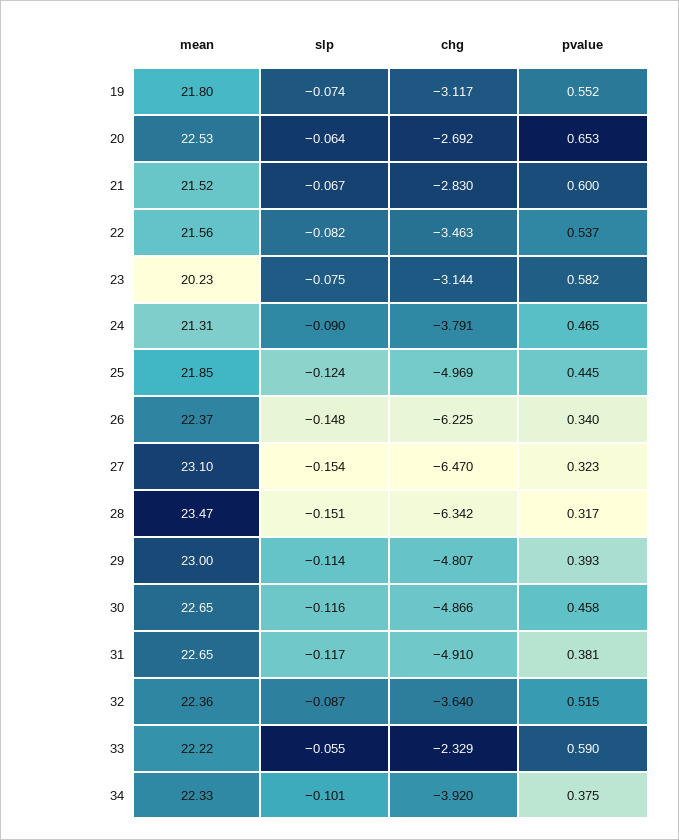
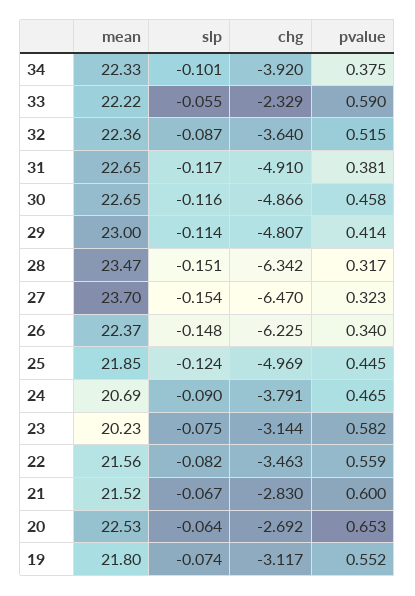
  {
    "mean": {
      "19": 21.8,
      "20": 22.53,
      "21": 21.52,
      "22": 21.56,
      "23": 20.23,
-     "24": 21.31,
+     "24": 20.69,
      "25": 21.85,
      "26": 22.37,
-     "27": 23.1,
+     "27": 23.7,
      "28": 23.47,
      "29": 23,
      "30": 22.65,
      "31": 22.65,
      "32": 22.36,
      "33": 22.22,
      "34": 22.33
    },
    "slp": {
      "19": -0.074,
      "20": -0.064,
      "21": -0.067,
      "22": -0.082,
      "23": -0.075,
      "24": -0.09,
      "25": -0.124,
      "26": -0.148,
      "27": -0.154,
      "28": -0.151,
      "29": -0.114,
      "30": -0.116,
      "31": -0.117,
      "32": -0.087,
      "33": -0.055,
      "34": -0.101
    },
    "chg": {
      "19": -3.117,
      "20": -2.692,
      "21": -2.83,
      "22": -3.463,
      "23": -3.144,
      "24": -3.791,
      "25": -4.969,
      "26": -6.225,
      "27": -6.47,
      "28": -6.342,
      "29": -4.807,
      "30": -4.866,
      "31": -4.91,
      "32": -3.64,
      "33": -2.329,
      "34": -3.92
    },
    "pvalue": {
      "19": 0.552,
      "20": 0.653,
      "21": 0.6,
-     "22": 0.537,
+     "22": 0.559,
      "23": 0.582,
      "24": 0.465,
      "25": 0.445,
      "26": 0.34,
      "27": 0.323,
      "28": 0.317,
-     "29": 0.393,
+     "29": 0.414,
      "30": 0.458,
      "31": 0.381,
      "32": 0.515,
      "33": 0.59,
      "34": 0.375
    }
  }

